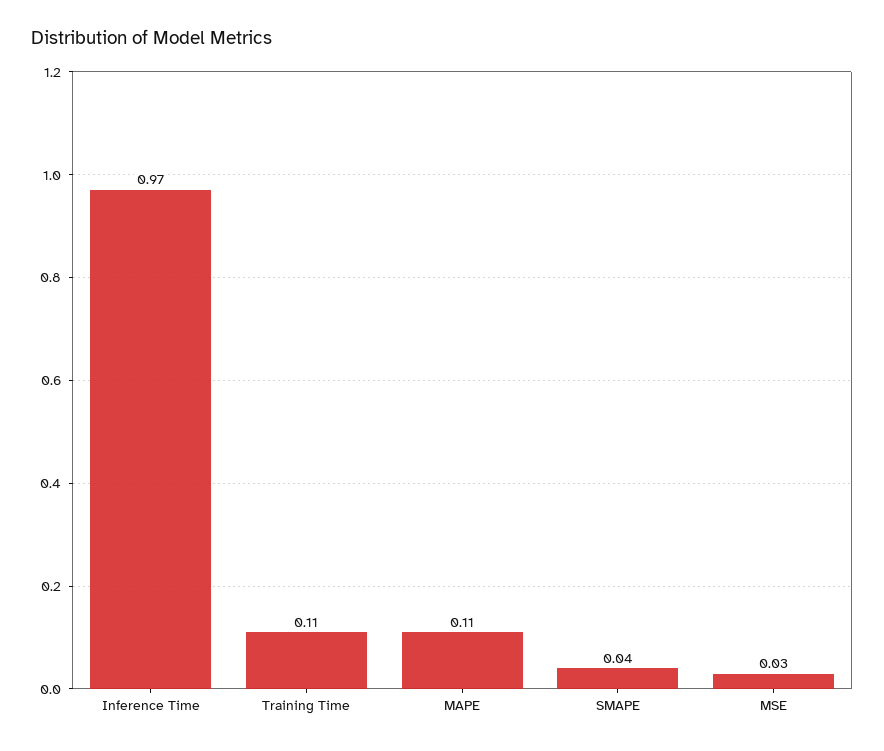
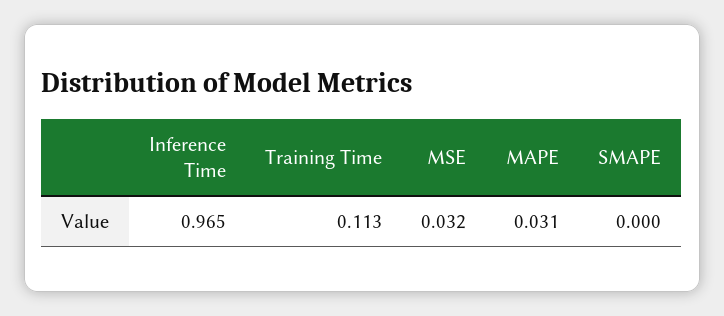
  {
    "Inference Time": 0.965,
    "Training Time": 0.113,
-   "MAPE": 0.11,
+   "MAPE": 0.031,
-   "SMAPE": 0.04,
+   "SMAPE": 0,
    "MSE": 0.032
  }

